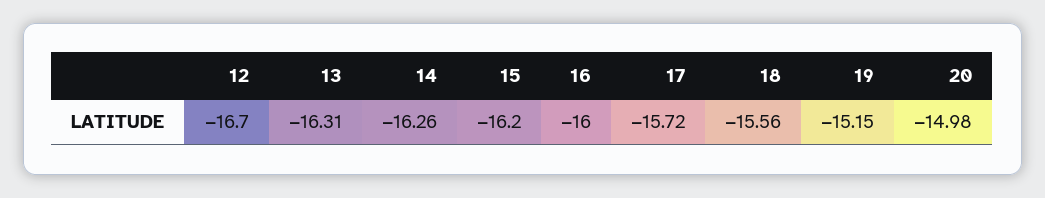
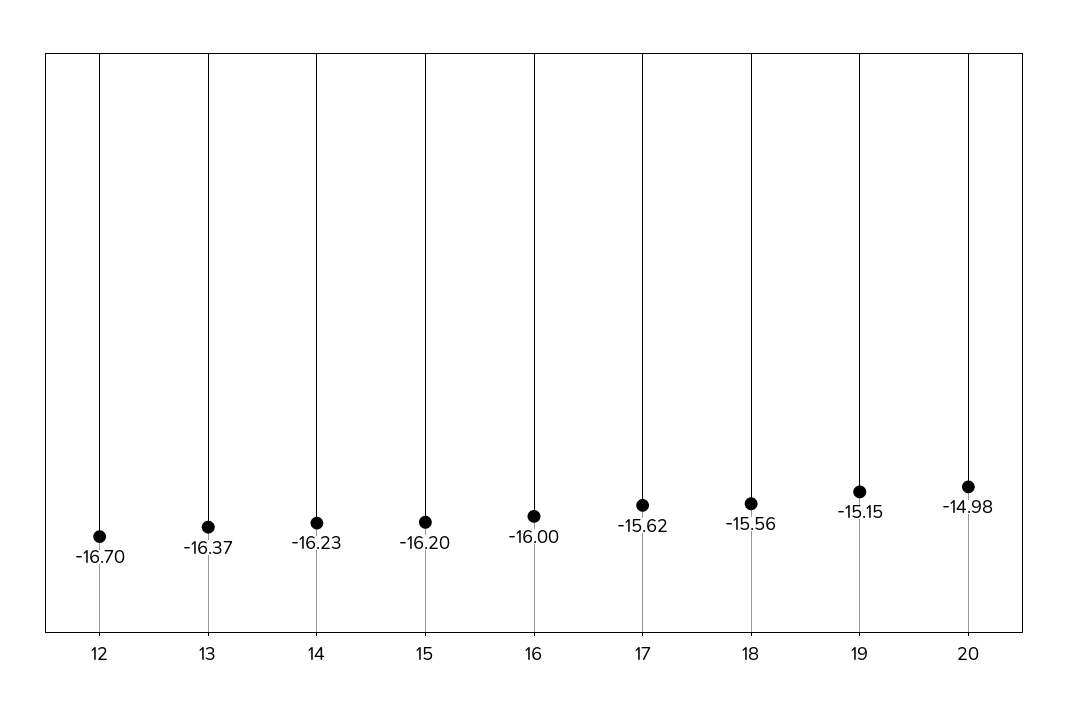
  {
    "12": -16.7,
-   "13": -16.31,
+   "13": -16.37,
-   "14": -16.26,
+   "14": -16.23,
    "15": -16.2,
    "16": -16,
-   "17": -15.72,
+   "17": -15.62,
    "18": -15.56,
    "19": -15.15,
    "20": -14.98
  }

